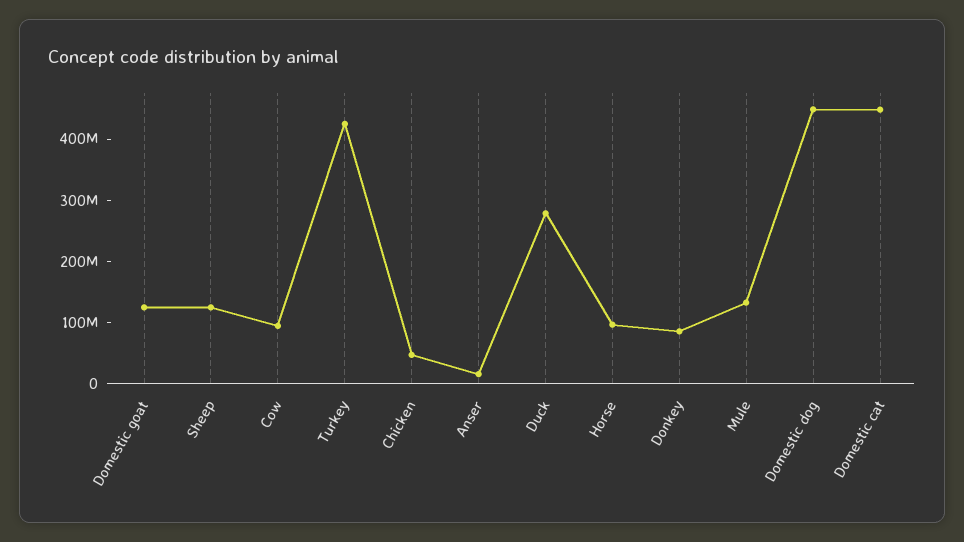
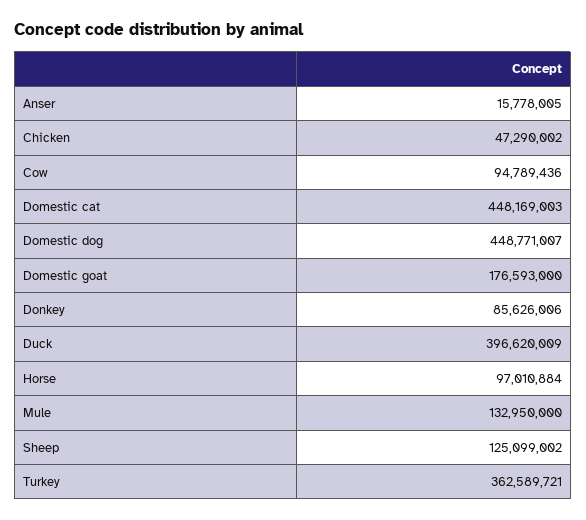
  {
-   "Domestic goat": 120000000,
+   "Domestic goat": 176593000,
    "Sheep": 125099002,
    "Cow": 94789436,
-   "Turkey": 420000000,
+   "Turkey": 362589721,
    "Chicken": 47290002,
    "Anser": 15778005,
-   "Duck": 280000000,
+   "Duck": 396620009,
    "Horse": 97010884,
    "Donkey": 85626006,
    "Mule": 132950000,
    "Domestic dog": 448771007,
    "Domestic cat": 448169003
  }

